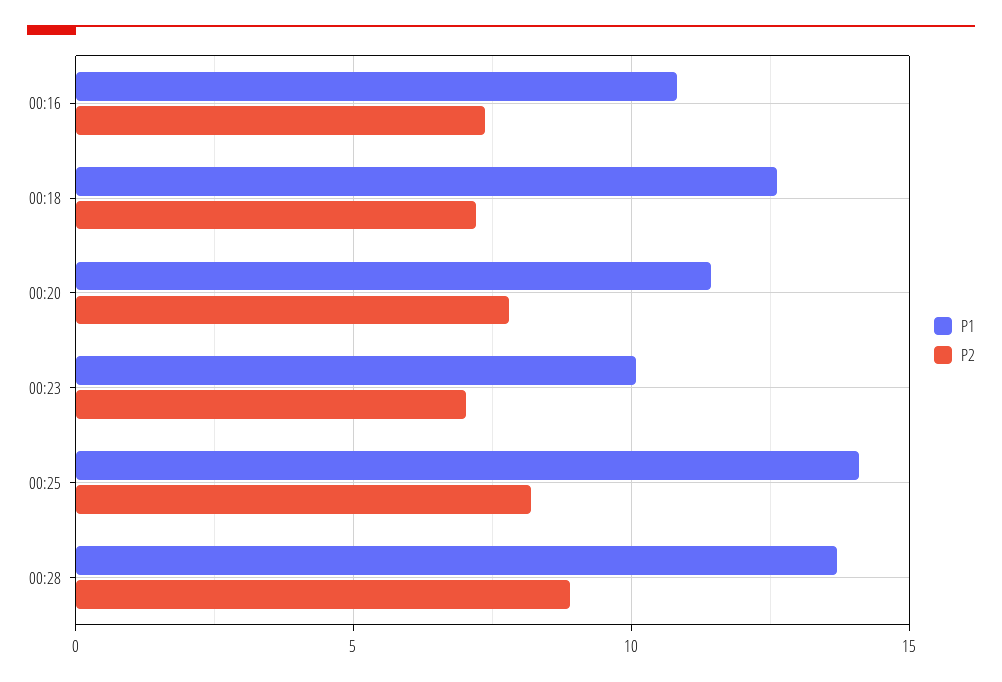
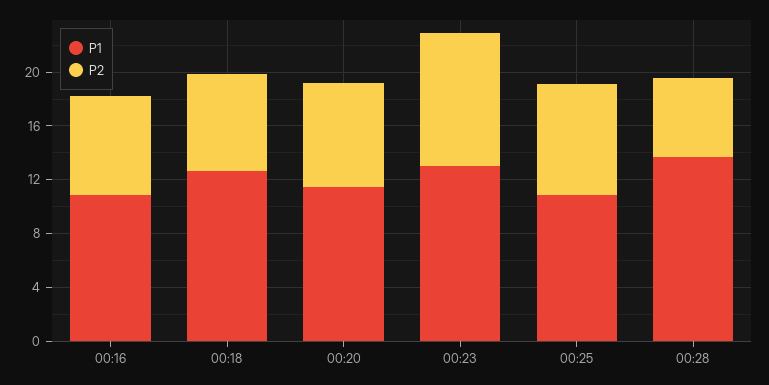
  {
    "P1": {
      "00:16": 11,
      "00:18": 12.5,
      "00:20": 11.5,
-     "00:23": 10,
+     "00:23": 13,
-     "00:25": 14,
+     "00:25": 11,
      "00:28": 13.5
    },
    "P2": {
      "00:16": 7.5,
      "00:18": 7,
      "00:20": 8,
-     "00:23": 7,
+     "00:23": 10,
      "00:25": 8,
-     "00:28": 9
+     "00:28": 6
    }
  }

